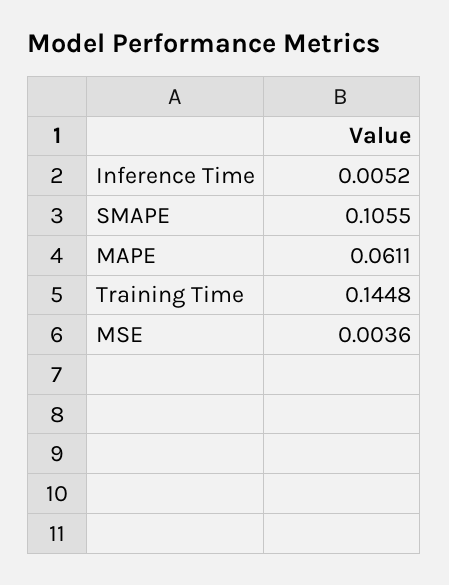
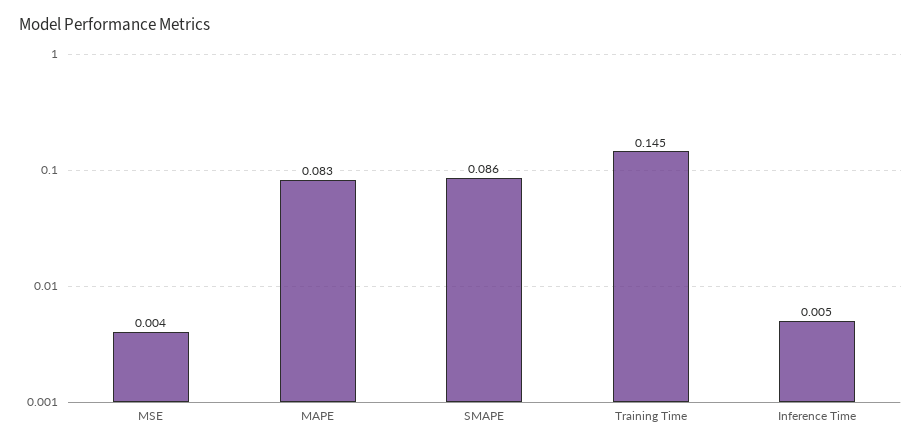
  {
    "Inference Time": 0.0052,
-   "SMAPE": 0.1055,
+   "SMAPE": 0.086,
-   "MAPE": 0.0611,
+   "MAPE": 0.083,
    "Training Time": 0.1448,
    "MSE": 0.0036
  }

